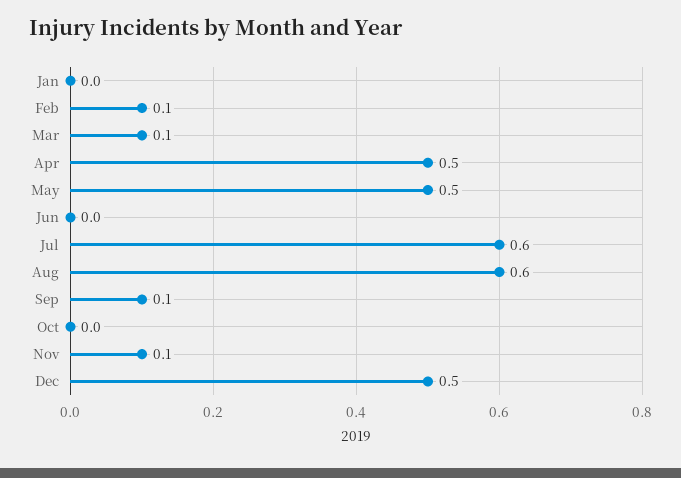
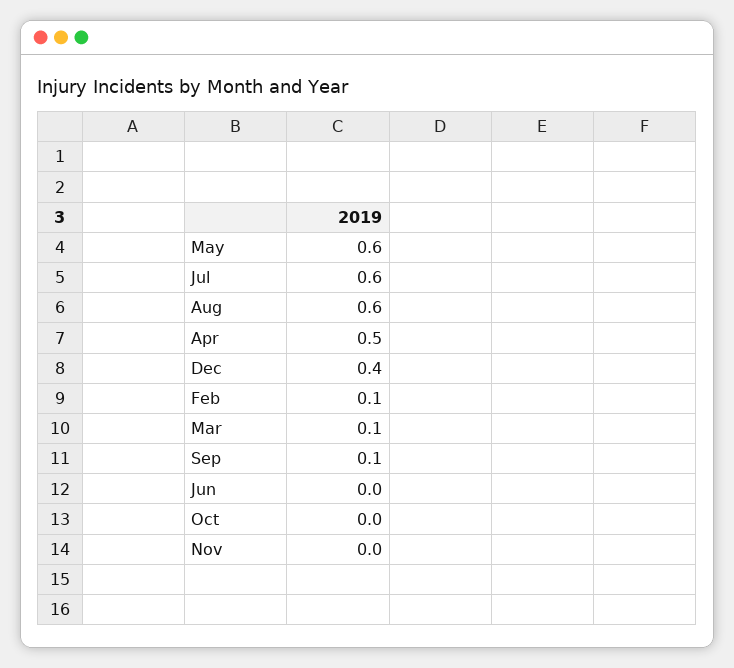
  {
-   "Jan": 0,
    "Feb": 0.1,
    "Mar": 0.1,
    "Apr": 0.5,
-   "May": 0.5,
+   "May": 0.6,
    "Jun": 0,
    "Jul": 0.6,
    "Aug": 0.6,
    "Sep": 0.1,
    "Oct": 0,
-   "Nov": 0.1,
+   "Nov": 0,
-   "Dec": 0.5
+   "Dec": 0.4
  }

